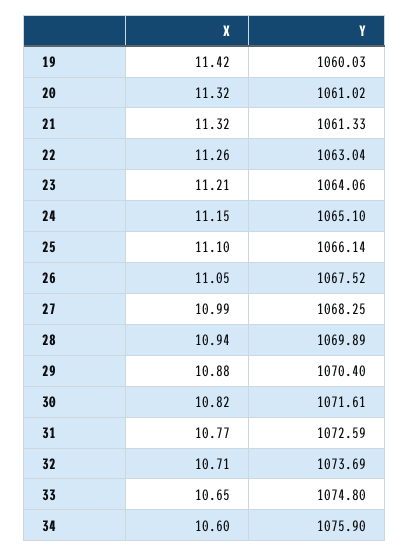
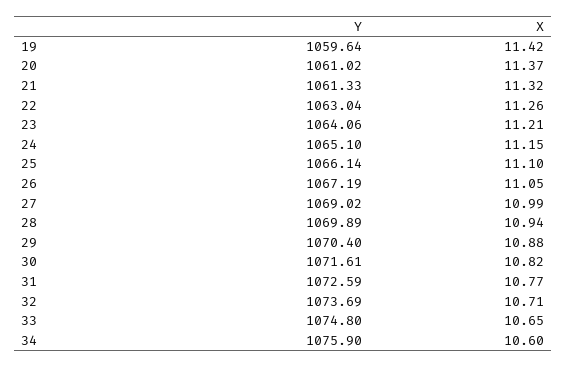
  {
    "X": {
      "19": 11.42,
-     "20": 11.32,
+     "20": 11.37,
      "21": 11.32,
      "22": 11.26,
      "23": 11.21,
      "24": 11.15,
      "25": 11.1,
      "26": 11.05,
      "27": 10.99,
      "28": 10.94,
      "29": 10.88,
      "30": 10.82,
      "31": 10.77,
      "32": 10.71,
      "33": 10.65,
      "34": 10.6
    },
    "Y": {
-     "19": 1060.03,
+     "19": 1059.64,
      "20": 1061.02,
      "21": 1061.33,
      "22": 1063.04,
      "23": 1064.06,
      "24": 1065.1,
      "25": 1066.14,
-     "26": 1067.52,
+     "26": 1067.19,
-     "27": 1068.25,
+     "27": 1069.02,
      "28": 1069.89,
      "29": 1070.4,
      "30": 1071.61,
      "31": 1072.59,
      "32": 1073.69,
      "33": 1074.8,
      "34": 1075.9
    }
  }

